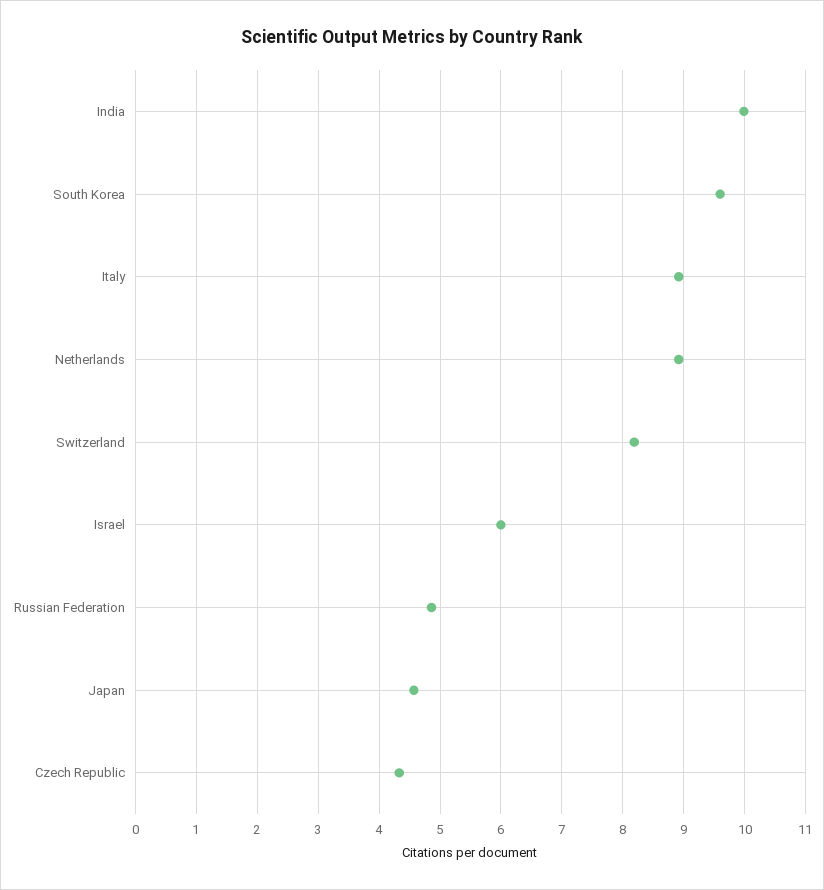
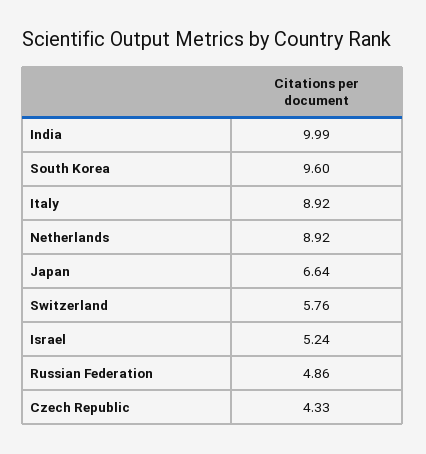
  {
    "India": 9.99,
    "South Korea": 9.6,
    "Italy": 8.92,
    "Netherlands": 8.92,
-   "Switzerland": 8.2,
+   "Switzerland": 5.76,
-   "Israel": 6,
+   "Israel": 5.24,
    "Russian Federation": 4.86,
-   "Japan": 4.6,
+   "Japan": 6.64,
    "Czech Republic": 4.33
  }

